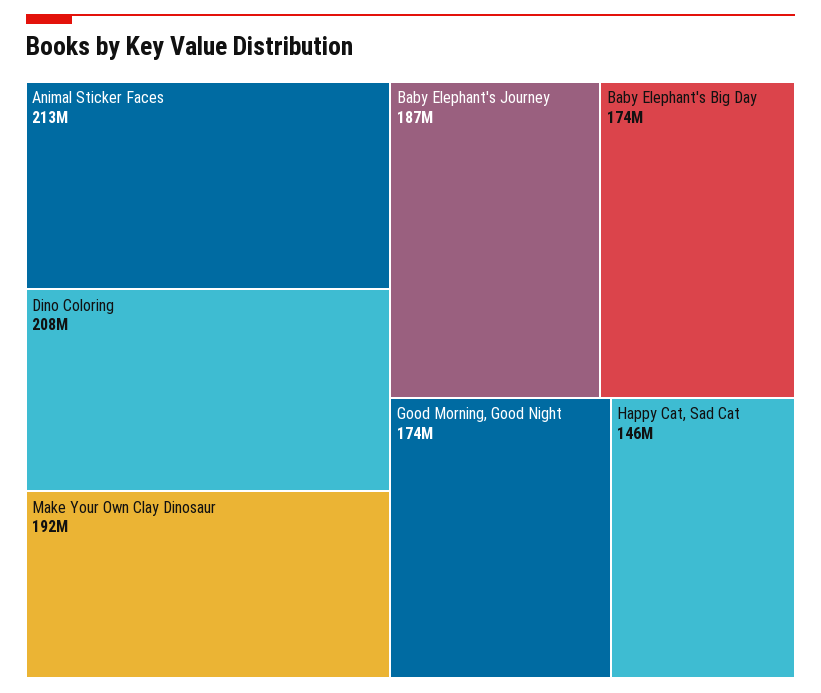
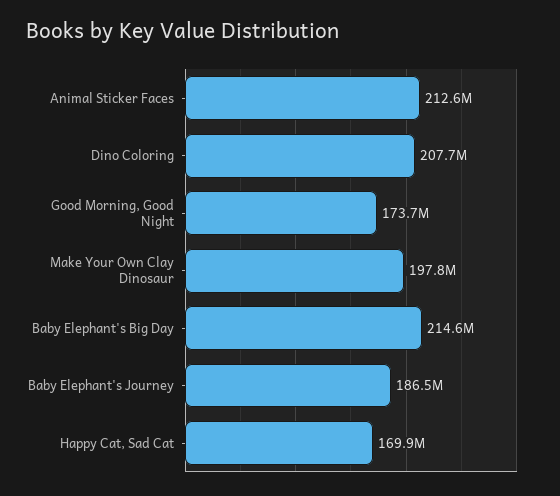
  {
    "Animal Sticker Faces": 212600000,
    "Dino Coloring": 207700000,
-   "Make Your Own Clay Dinosaur": 192000000,
+   "Make Your Own Clay Dinosaur": 197800000,
    "Baby Elephant's Journey": 186500000,
-   "Baby Elephant's Big Day": 174000000,
+   "Baby Elephant's Big Day": 214600000,
    "Good Morning, Good Night": 173700000,
-   "Happy Cat, Sad Cat": 146000000
+   "Happy Cat, Sad Cat": 169900000
  }

